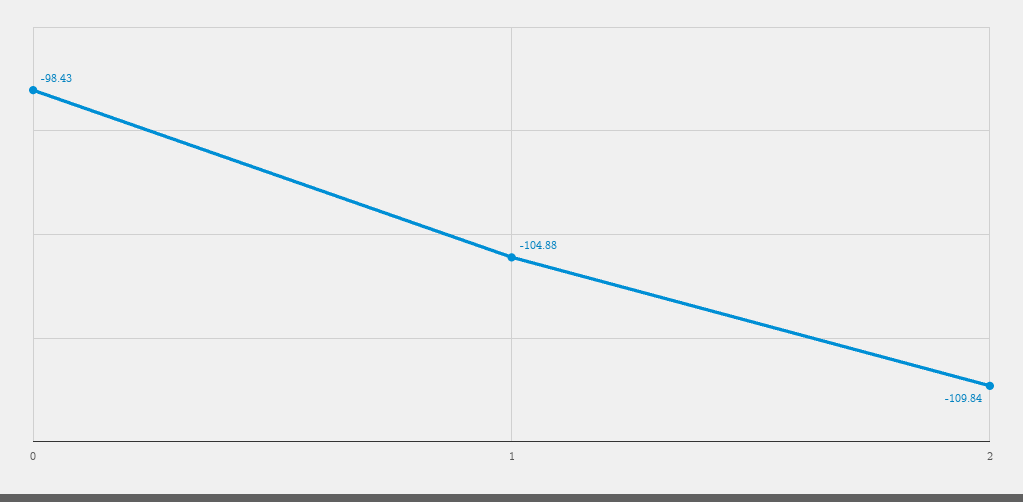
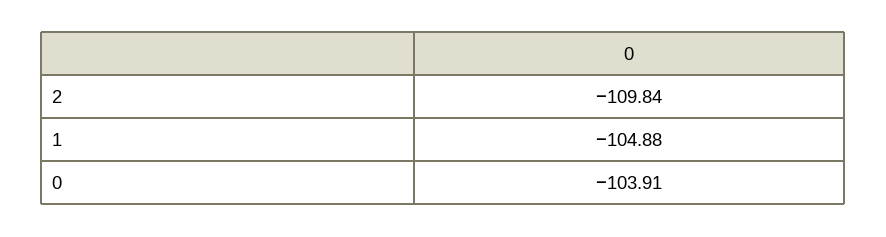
  {
-   "0": -98.43,
+   "0": -103.91,
    "1": -104.88,
    "2": -109.84
  }

